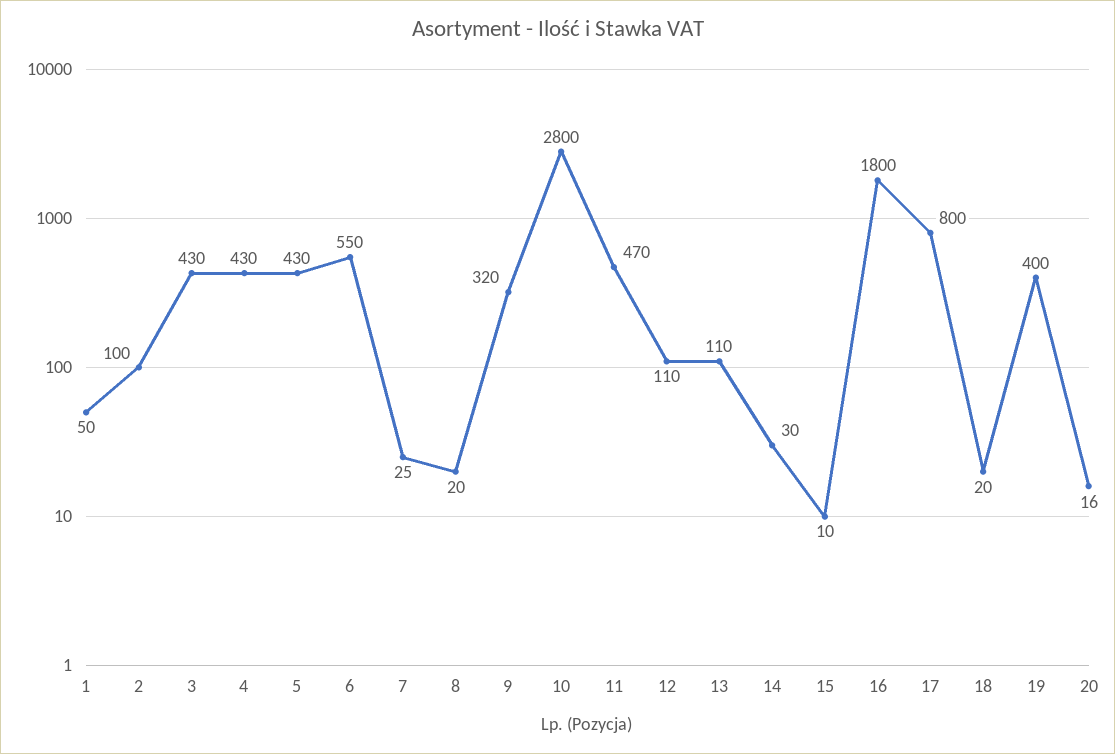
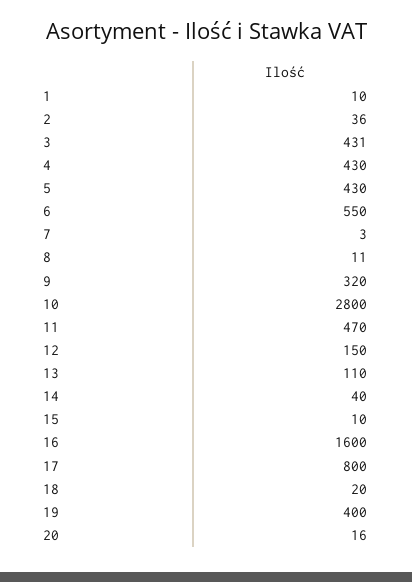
  {
-   "1": 50,
+   "1": 10,
-   "2": 100,
+   "2": 36,
-   "3": 430,
+   "3": 431,
    "4": 430,
    "5": 430,
    "6": 550,
-   "7": 25,
+   "7": 3,
-   "8": 20,
+   "8": 11,
    "9": 320,
    "10": 2800,
    "11": 470,
-   "12": 110,
+   "12": 150,
    "13": 110,
-   "14": 30,
+   "14": 40,
    "15": 10,
-   "16": 1800,
+   "16": 1600,
    "17": 800,
    "18": 20,
    "19": 400,
    "20": 16
  }

